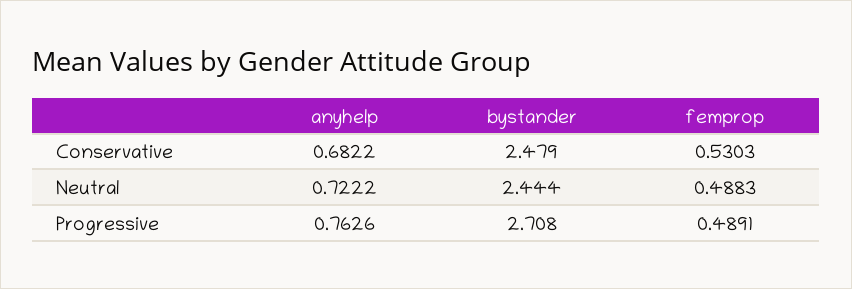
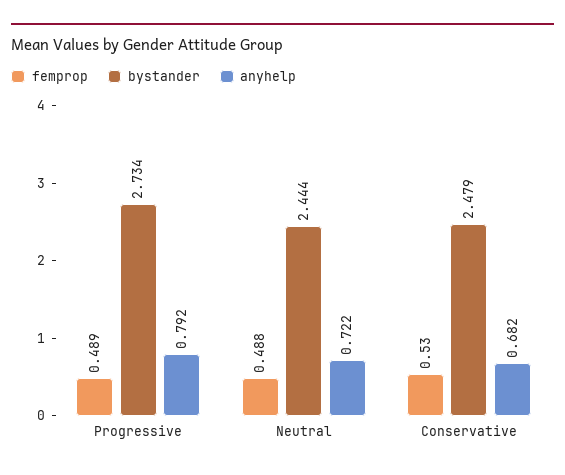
  {
    "anyhelp": {
      "Conservative": 0.6822,
      "Neutral": 0.7222,
-     "Progressive": 0.7626
+     "Progressive": 0.792
    },
    "bystander": {
      "Conservative": 2.479,
      "Neutral": 2.444,
-     "Progressive": 2.708
+     "Progressive": 2.734
    },
    "femprop": {
      "Conservative": 0.5303,
      "Neutral": 0.4883,
      "Progressive": 0.4891
    }
  }

